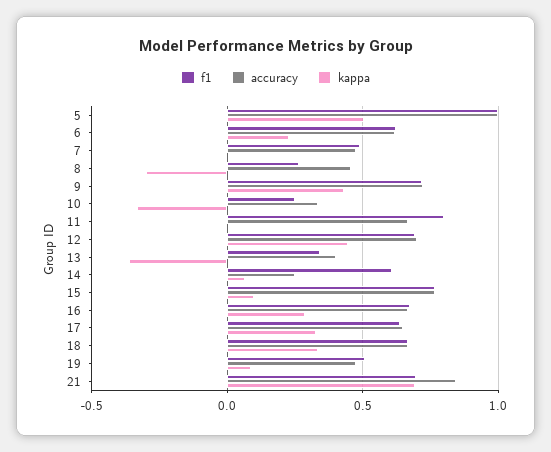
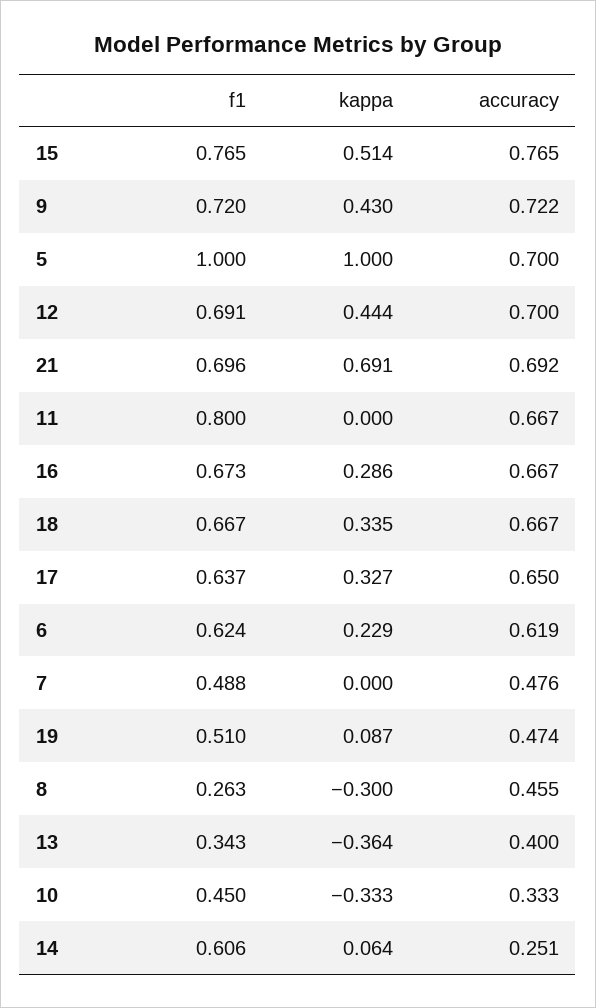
  {
    "f1": {
      "5": 1,
      "6": 0.624,
      "7": 0.488,
      "8": 0.263,
      "9": 0.72,
-     "10": 0.25,
+     "10": 0.45,
      "11": 0.8,
      "12": 0.691,
      "13": 0.343,
      "14": 0.606,
      "15": 0.765,
      "16": 0.673,
      "17": 0.637,
      "18": 0.667,
      "19": 0.51,
      "21": 0.696
    },
    "accuracy": {
-     "5": 1,
+     "5": 0.7,
      "6": 0.619,
      "7": 0.476,
      "8": 0.455,
      "9": 0.722,
      "10": 0.333,
      "11": 0.667,
      "12": 0.7,
      "13": 0.4,
      "14": 0.251,
      "15": 0.765,
      "16": 0.667,
      "17": 0.65,
      "18": 0.667,
      "19": 0.474,
-     "21": 0.85
+     "21": 0.692
    },
    "kappa": {
-     "5": 0.5,
+     "5": 1,
      "6": 0.229,
      "7": 0,
      "8": -0.3,
      "9": 0.43,
      "10": -0.333,
      "11": 0,
      "12": 0.444,
      "13": -0.364,
      "14": 0.064,
-     "15": 0.1,
+     "15": 0.514,
      "16": 0.286,
      "17": 0.327,
      "18": 0.335,
      "19": 0.087,
      "21": 0.691
    }
  }

